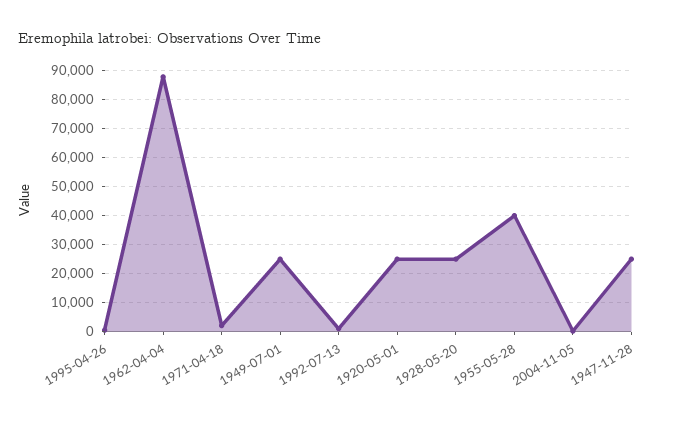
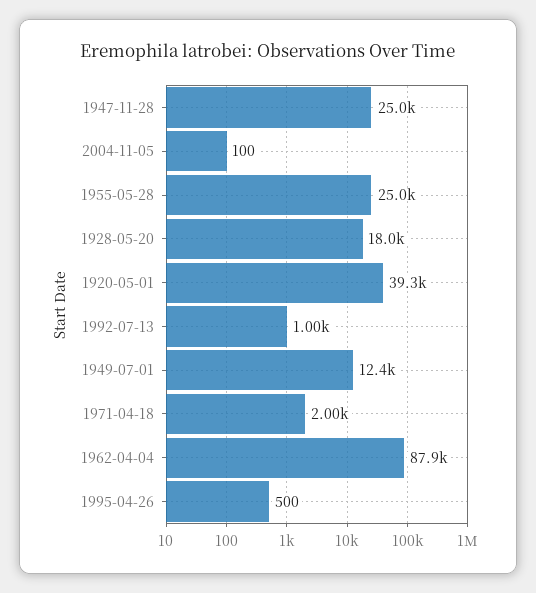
  {
    "1995-04-26": 500,
    "1962-04-04": 87900,
    "1971-04-18": 2000,
-   "1949-07-01": 25000,
+   "1949-07-01": 12400,
    "1992-07-13": 1000,
-   "1920-05-01": 25000,
+   "1920-05-01": 39300,
-   "1928-05-20": 25000,
+   "1928-05-20": 18000,
-   "1955-05-28": 40000,
+   "1955-05-28": 25000,
    "2004-11-05": 100,
    "1947-11-28": 25000
  }

